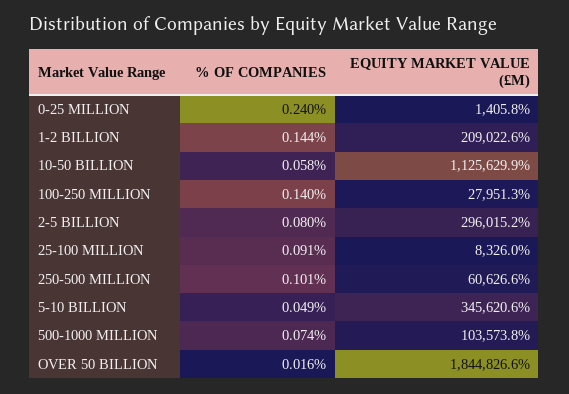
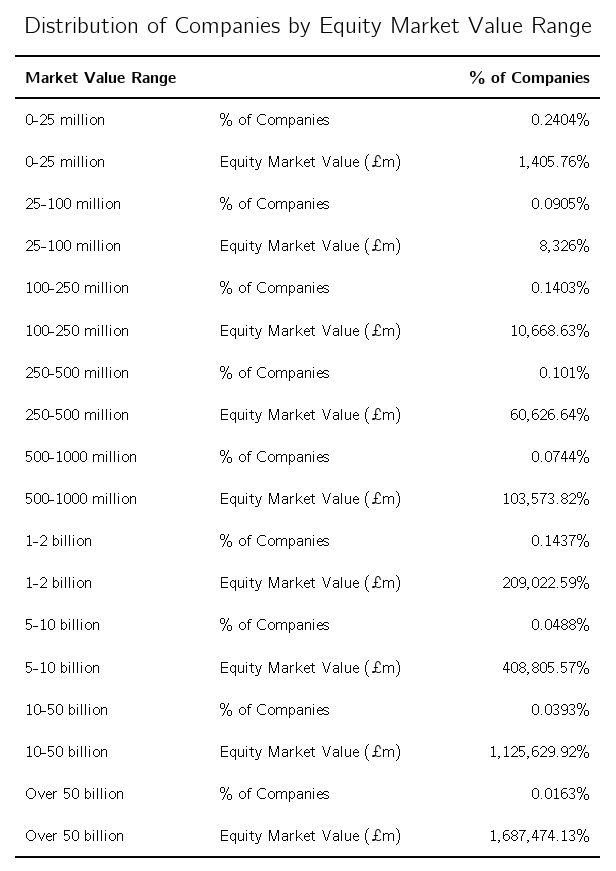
  {
    "% OF COMPANIES": {
      "0-25 MILLION": 0.2404,
      "1-2 BILLION": 0.1437,
-     "10-50 BILLION": 0.058,
+     "10-50 BILLION": 0.0393,
      "100-250 MILLION": 0.1403,
-     "2-5 BILLION": 0.08,
      "25-100 MILLION": 0.0905,
      "250-500 MILLION": 0.101,
      "5-10 BILLION": 0.0488,
      "500-1000 MILLION": 0.0744,
      "OVER 50 BILLION": 0.0163
    },
    "EQUITY MARKET VALUE (£M)": {
      "0-25 MILLION": 1405.76,
      "1-2 BILLION": 209022.59,
      "10-50 BILLION": 1125629.92,
-     "100-250 MILLION": 27951.3,
+     "100-250 MILLION": 10668.63,
-     "2-5 BILLION": 296015.2,
      "25-100 MILLION": 8326,
      "250-500 MILLION": 60626.64,
-     "5-10 BILLION": 345620.6,
+     "5-10 BILLION": 408805.57,
      "500-1000 MILLION": 103573.82,
-     "OVER 50 BILLION": 1844826.6
+     "OVER 50 BILLION": 1687474.13
    }
  }

